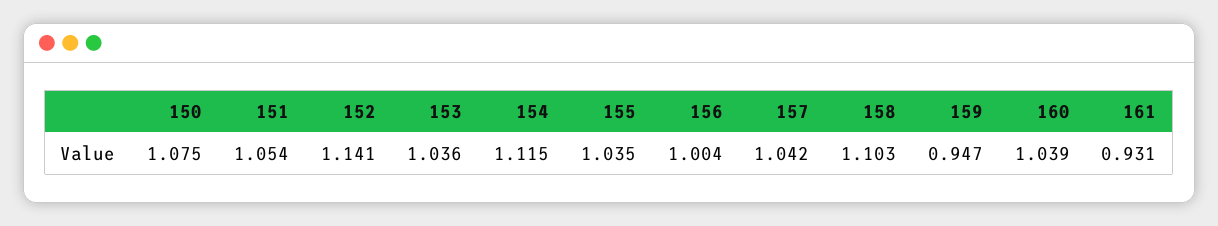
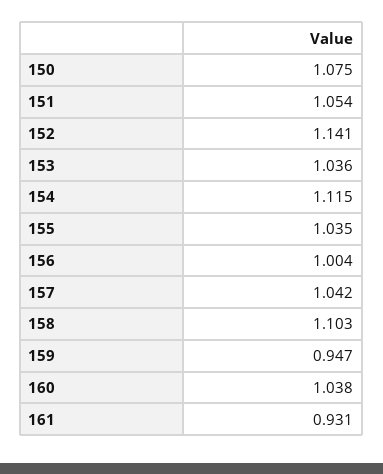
  {
    "150": 1.075,
    "151": 1.054,
    "152": 1.141,
    "153": 1.036,
    "154": 1.115,
    "155": 1.035,
    "156": 1.004,
    "157": 1.042,
    "158": 1.103,
    "159": 0.947,
-   "160": 1.039,
+   "160": 1.038,
    "161": 0.931
  }

